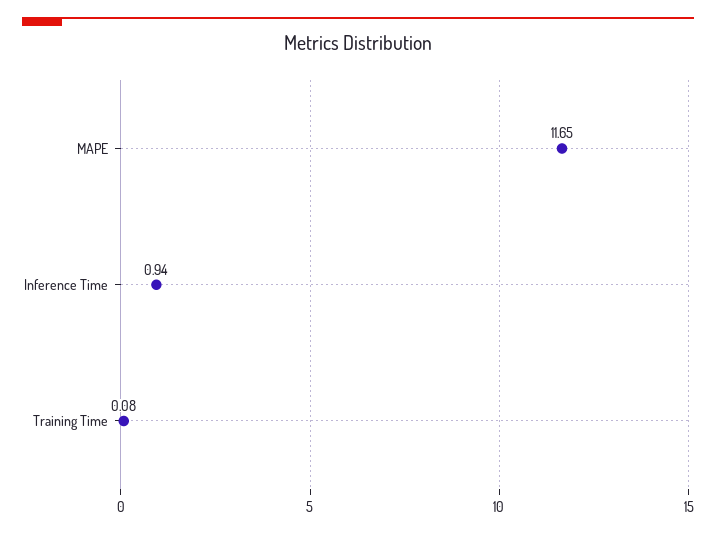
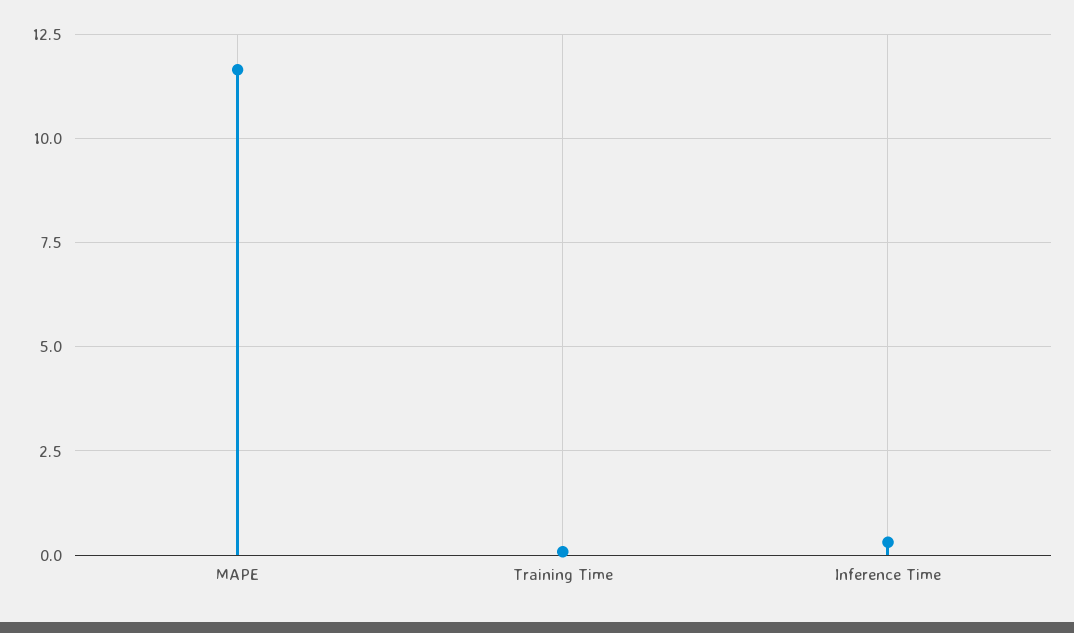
  {
    "MAPE": 11.65,
-   "Inference Time": 0.94,
+   "Inference Time": 0.25,
    "Training Time": 0.08
  }

